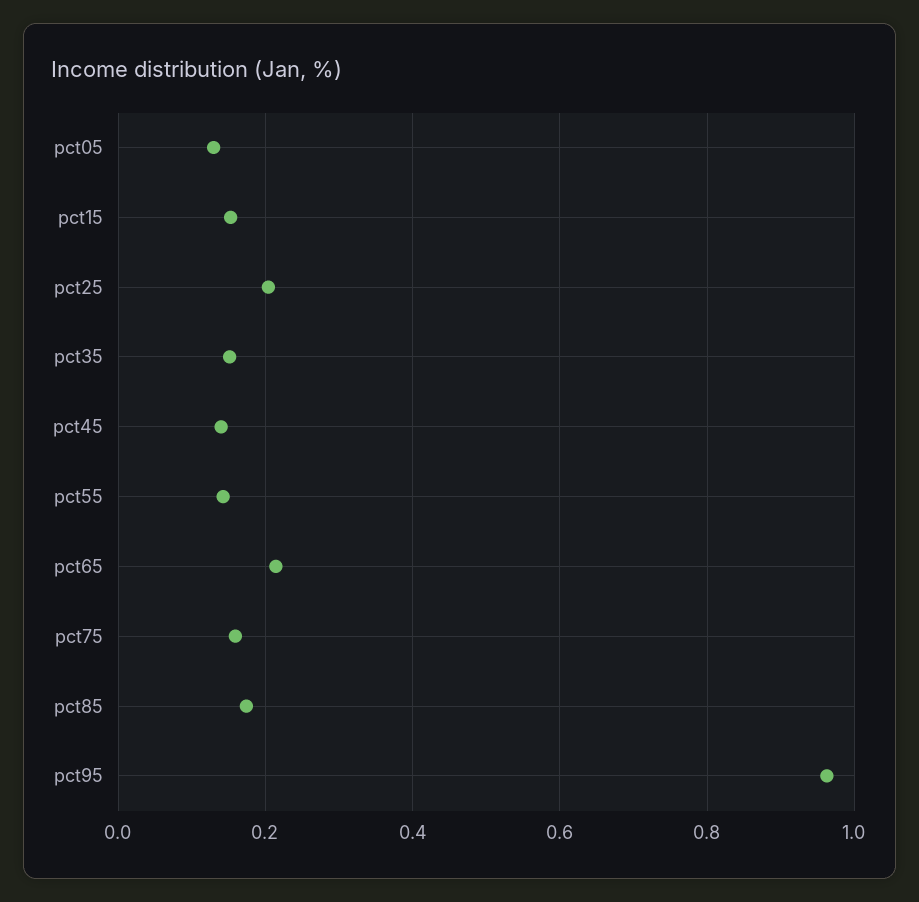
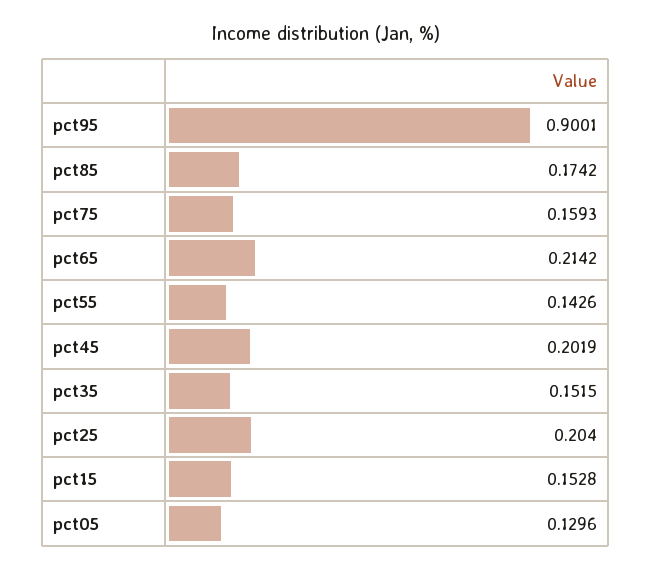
  {
    "pct05": 0.1296,
    "pct15": 0.1528,
    "pct25": 0.204,
    "pct35": 0.1515,
-   "pct45": 0.14,
+   "pct45": 0.2019,
    "pct55": 0.1426,
    "pct65": 0.2142,
    "pct75": 0.1593,
    "pct85": 0.1742,
-   "pct95": 0.96
+   "pct95": 0.9001
  }

